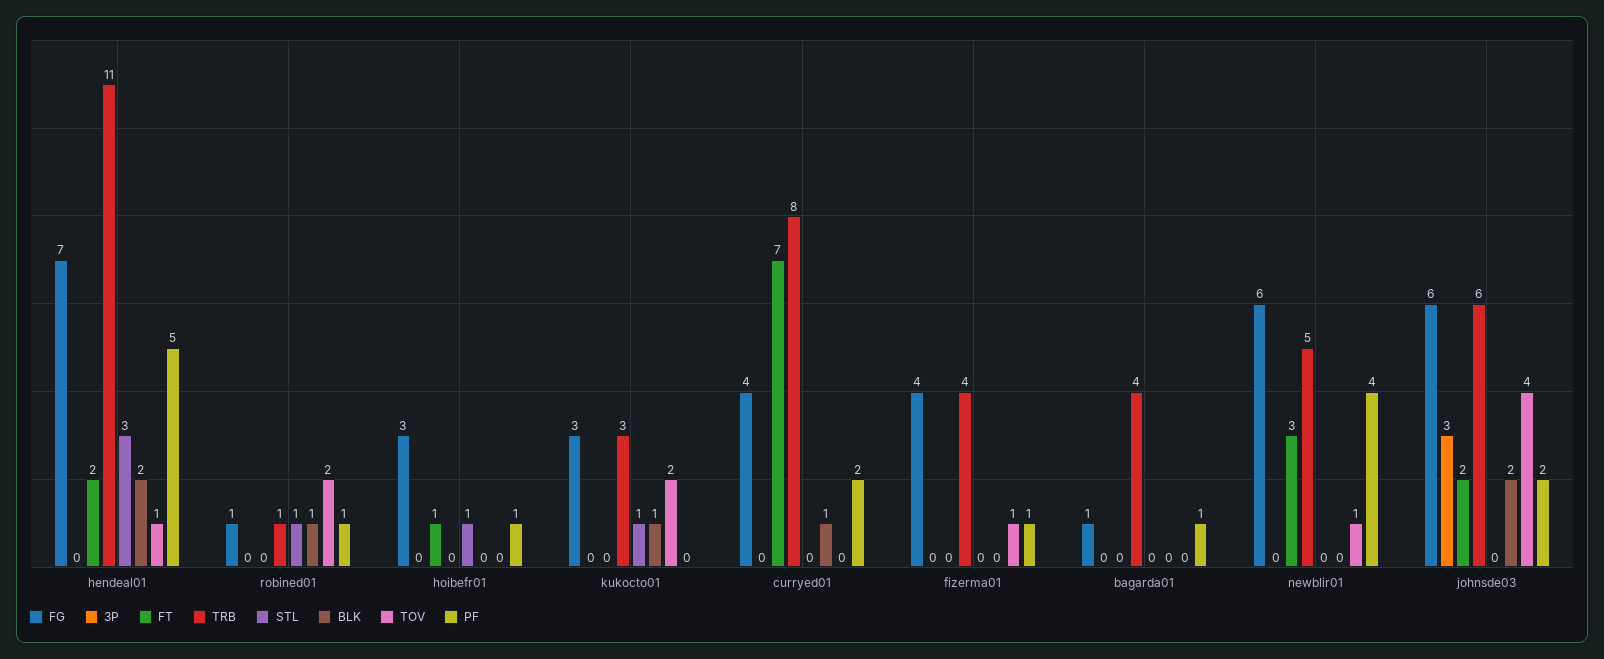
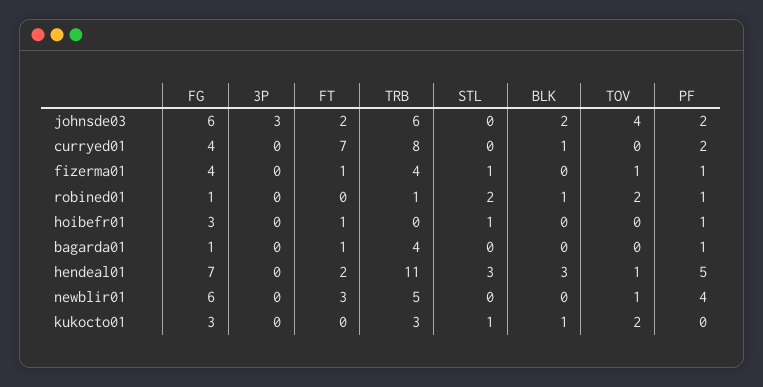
  {
    "FG": {
      "hendeal01": 7,
      "robined01": 1,
      "hoibefr01": 3,
      "kukocto01": 3,
      "curryed01": 4,
      "fizerma01": 4,
      "bagarda01": 1,
      "newblir01": 6,
      "johnsde03": 6
    },
    "3P": {
      "hendeal01": 0,
      "robined01": 0,
      "hoibefr01": 0,
      "kukocto01": 0,
      "curryed01": 0,
      "fizerma01": 0,
      "bagarda01": 0,
      "newblir01": 0,
      "johnsde03": 3
    },
    "FT": {
      "hendeal01": 2,
      "robined01": 0,
      "hoibefr01": 1,
      "kukocto01": 0,
      "curryed01": 7,
-     "fizerma01": 0,
+     "fizerma01": 1,
-     "bagarda01": 0,
+     "bagarda01": 1,
      "newblir01": 3,
      "johnsde03": 2
    },
    "TRB": {
      "hendeal01": 11,
      "robined01": 1,
      "hoibefr01": 0,
      "kukocto01": 3,
      "curryed01": 8,
      "fizerma01": 4,
      "bagarda01": 4,
      "newblir01": 5,
      "johnsde03": 6
    },
    "STL": {
      "hendeal01": 3,
-     "robined01": 1,
+     "robined01": 2,
      "hoibefr01": 1,
      "kukocto01": 1,
      "curryed01": 0,
-     "fizerma01": 0,
+     "fizerma01": 1,
      "bagarda01": 0,
      "newblir01": 0,
      "johnsde03": 0
    },
    "BLK": {
-     "hendeal01": 2,
+     "hendeal01": 3,
      "robined01": 1,
      "hoibefr01": 0,
      "kukocto01": 1,
      "curryed01": 1,
      "fizerma01": 0,
      "bagarda01": 0,
      "newblir01": 0,
      "johnsde03": 2
    },
    "TOV": {
      "hendeal01": 1,
      "robined01": 2,
      "hoibefr01": 0,
      "kukocto01": 2,
      "curryed01": 0,
      "fizerma01": 1,
      "bagarda01": 0,
      "newblir01": 1,
      "johnsde03": 4
    },
    "PF": {
      "hendeal01": 5,
      "robined01": 1,
      "hoibefr01": 1,
      "kukocto01": 0,
      "curryed01": 2,
      "fizerma01": 1,
      "bagarda01": 1,
      "newblir01": 4,
      "johnsde03": 2
    }
  }

